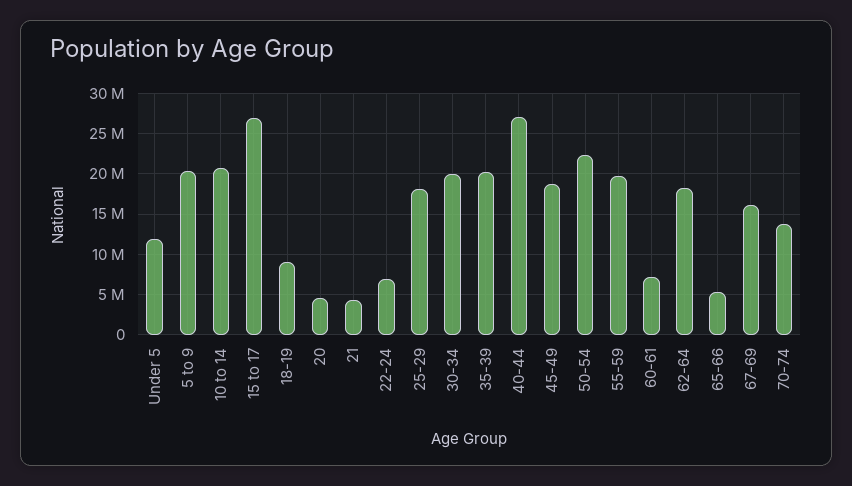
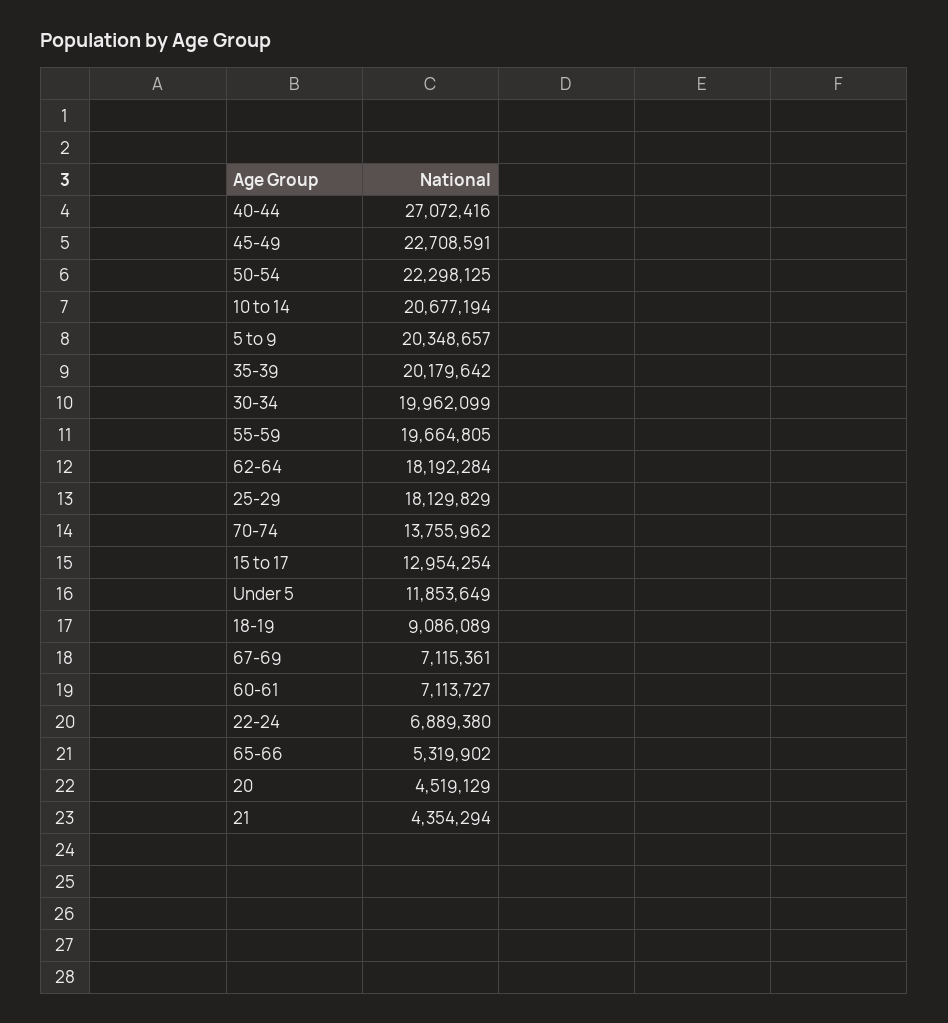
  {
    "Under 5": 11853649,
    "5 to 9": 20348657,
    "10 to 14": 20677194,
-   "15 to 17": 27000000,
+   "15 to 17": 12954254,
    "18-19": 9086089,
    "20": 4519129,
    "21": 4354294,
    "22-24": 6889380,
    "25-29": 18129829,
    "30-34": 19962099,
    "35-39": 20179642,
    "40-44": 27072416,
-   "45-49": 19000000,
+   "45-49": 22708591,
    "50-54": 22298125,
    "55-59": 19664805,
    "60-61": 7113727,
    "62-64": 18192284,
    "65-66": 5319902,
-   "67-69": 16000000,
+   "67-69": 7115361,
    "70-74": 13755962
  }

